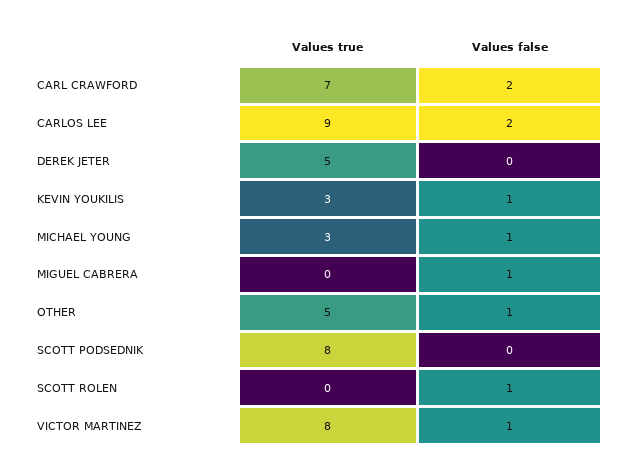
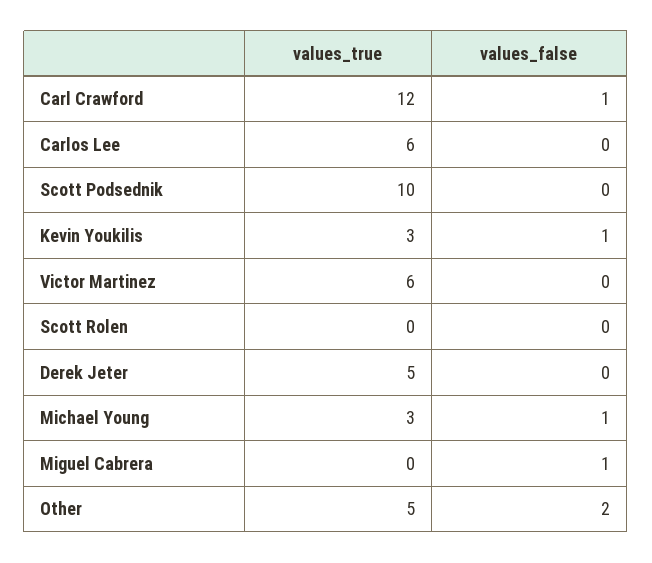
  {
    "Values true": {
-     "CARL CRAWFORD": 7,
+     "CARL CRAWFORD": 12,
-     "CARLOS LEE": 9,
+     "CARLOS LEE": 6,
      "DEREK JETER": 5,
      "KEVIN YOUKILIS": 3,
      "MICHAEL YOUNG": 3,
      "MIGUEL CABRERA": 0,
      "OTHER": 5,
-     "SCOTT PODSEDNIK": 8,
+     "SCOTT PODSEDNIK": 10,
      "SCOTT ROLEN": 0,
-     "VICTOR MARTINEZ": 8
+     "VICTOR MARTINEZ": 6
    },
    "Values false": {
-     "CARL CRAWFORD": 2,
+     "CARL CRAWFORD": 1,
-     "CARLOS LEE": 2,
+     "CARLOS LEE": 0,
      "DEREK JETER": 0,
      "KEVIN YOUKILIS": 1,
      "MICHAEL YOUNG": 1,
      "MIGUEL CABRERA": 1,
-     "OTHER": 1,
+     "OTHER": 2,
      "SCOTT PODSEDNIK": 0,
-     "SCOTT ROLEN": 1,
+     "SCOTT ROLEN": 0,
-     "VICTOR MARTINEZ": 1
+     "VICTOR MARTINEZ": 0
    }
  }

